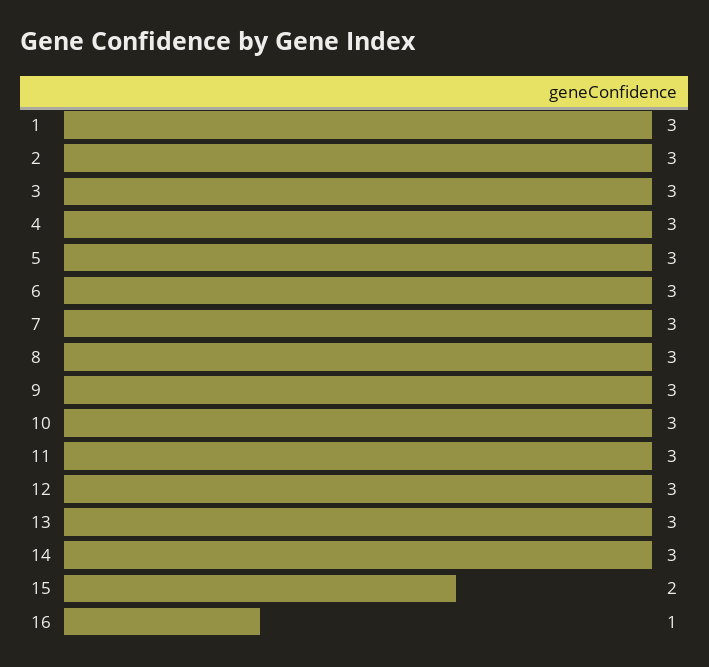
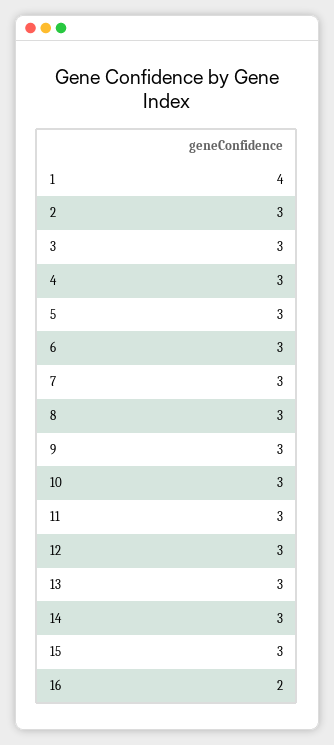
  {
-   "1": 3,
+   "1": 4,
    "2": 3,
    "3": 3,
    "4": 3,
    "5": 3,
    "6": 3,
    "7": 3,
    "8": 3,
    "9": 3,
    "10": 3,
    "11": 3,
    "12": 3,
    "13": 3,
    "14": 3,
-   "15": 2,
+   "15": 3,
-   "16": 1
+   "16": 2
  }

